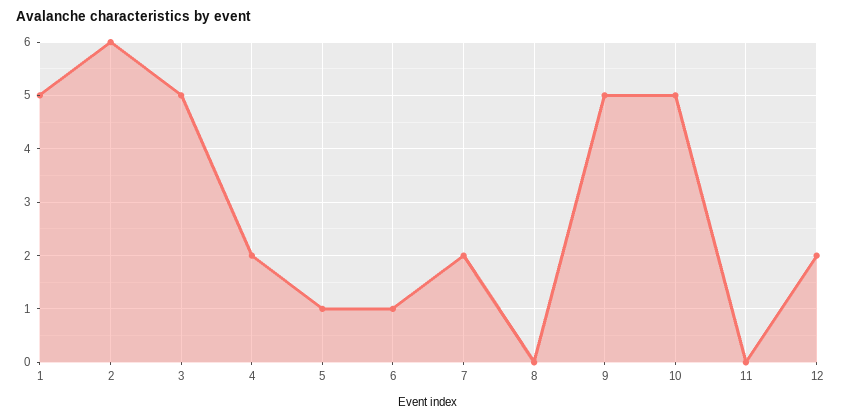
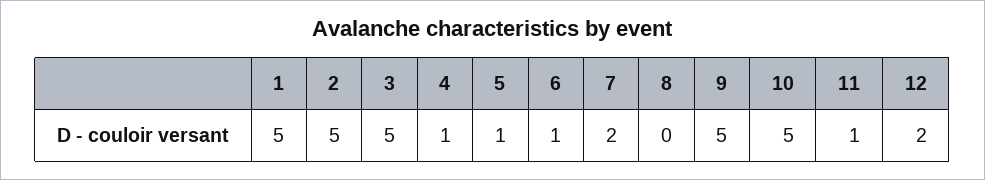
  {
    "1": 5,
-   "2": 6,
+   "2": 5,
    "3": 5,
-   "4": 2,
+   "4": 1,
    "5": 1,
    "6": 1,
    "7": 2,
    "8": 0,
    "9": 5,
    "10": 5,
-   "11": 0,
+   "11": 1,
    "12": 2
  }

